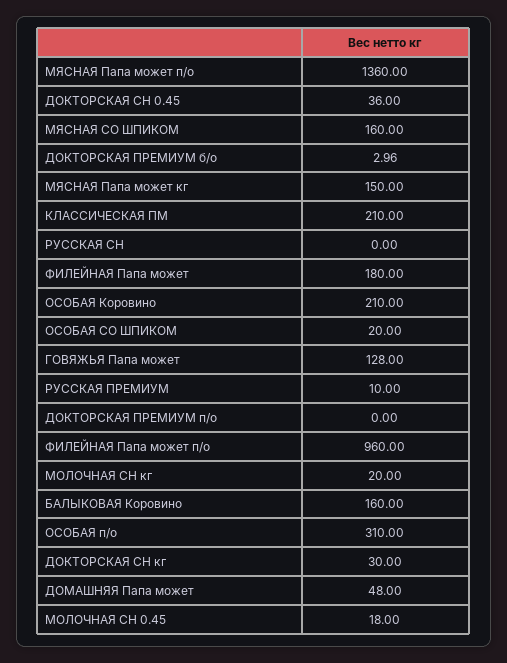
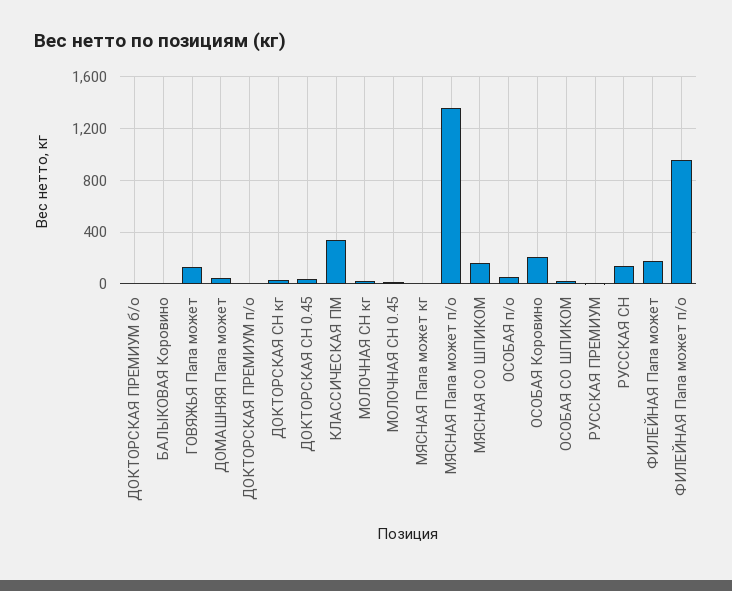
  {
    "МЯСНАЯ Папа может п/о": 1360,
    "ДОКТОРСКАЯ СН 0.45": 36,
    "МЯСНАЯ СО ШПИКОМ": 160,
    "ДОКТОРСКАЯ ПРЕМИУМ б/о": 2.96,
-   "МЯСНАЯ Папа может кг": 150,
+   "МЯСНАЯ Папа может кг": 0,
-   "КЛАССИЧЕСКАЯ ПМ": 210,
+   "КЛАССИЧЕСКАЯ ПМ": 350,
-   "РУССКАЯ СН": 0,
+   "РУССКАЯ СН": 150,
    "ФИЛЕЙНАЯ Папа может": 180,
    "ОСОБАЯ Коровино": 210,
    "ОСОБАЯ СО ШПИКОМ": 20,
    "ГОВЯЖЬЯ Папа может": 128,
    "РУССКАЯ ПРЕМИУМ": 10,
    "ДОКТОРСКАЯ ПРЕМИУМ п/о": 0,
    "ФИЛЕЙНАЯ Папа может п/о": 960,
    "МОЛОЧНАЯ СН кг": 20,
-   "БАЛЫКОВАЯ Коровино": 160,
+   "БАЛЫКОВАЯ Коровино": 0,
-   "ОСОБАЯ п/о": 310,
+   "ОСОБАЯ п/о": 50,
    "ДОКТОРСКАЯ СН кг": 30,
    "ДОМАШНЯЯ Папа может": 48,
    "МОЛОЧНАЯ СН 0.45": 18
  }

